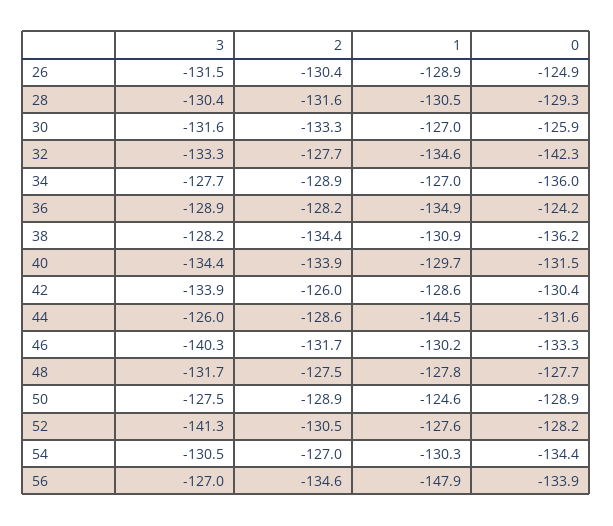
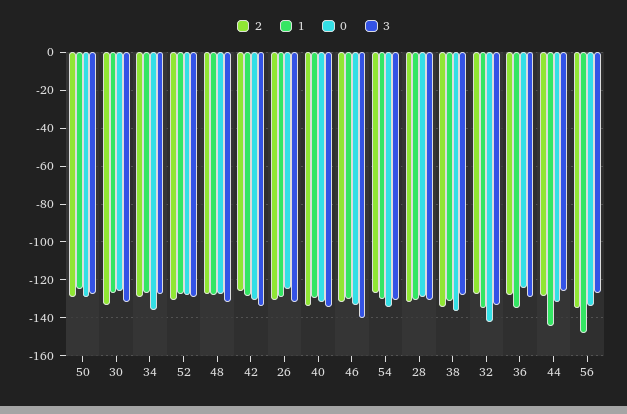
  {
    "3": {
      "26": -131.5,
      "28": -130.4,
      "30": -131.6,
      "32": -133.3,
      "34": -127.7,
      "36": -128.9,
      "38": -128.2,
      "40": -134.4,
      "42": -133.9,
      "44": -126,
      "46": -140.3,
      "48": -131.7,
      "50": -127.5,
-     "52": -141.3,
+     "52": -130,
      "54": -130.5,
      "56": -127
    },
    "2": {
      "26": -130.4,
      "28": -131.6,
      "30": -133.3,
      "32": -127.7,
      "34": -128.9,
      "36": -128.2,
      "38": -134.4,
      "40": -133.9,
      "42": -126,
      "44": -128.6,
      "46": -131.7,
      "48": -127.5,
      "50": -128.9,
      "52": -130.5,
      "54": -127,
      "56": -134.6
    },
    "1": {
      "26": -128.9,
      "28": -130.5,
      "30": -127,
      "32": -134.6,
      "34": -127,
      "36": -134.9,
      "38": -130.9,
      "40": -129.7,
      "42": -128.6,
      "44": -144.5,
      "46": -130.2,
      "48": -127.8,
      "50": -124.6,
      "52": -127.6,
      "54": -130.3,
      "56": -147.9
    },
    "0": {
      "26": -124.9,
      "28": -129.3,
      "30": -125.9,
      "32": -142.3,
      "34": -136,
      "36": -124.2,
      "38": -136.2,
      "40": -131.5,
      "42": -130.4,
      "44": -131.6,
      "46": -133.3,
      "48": -127.7,
      "50": -128.9,
      "52": -128.2,
      "54": -134.4,
      "56": -133.9
    }
  }

